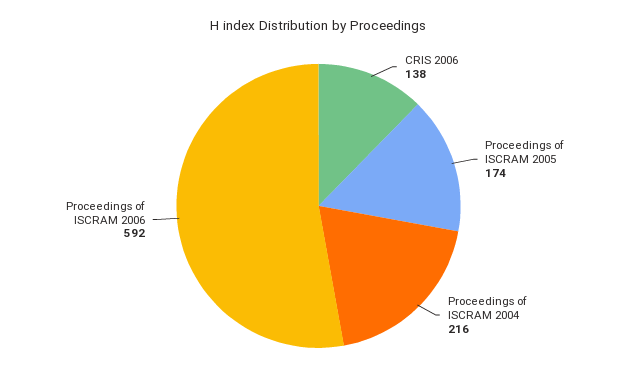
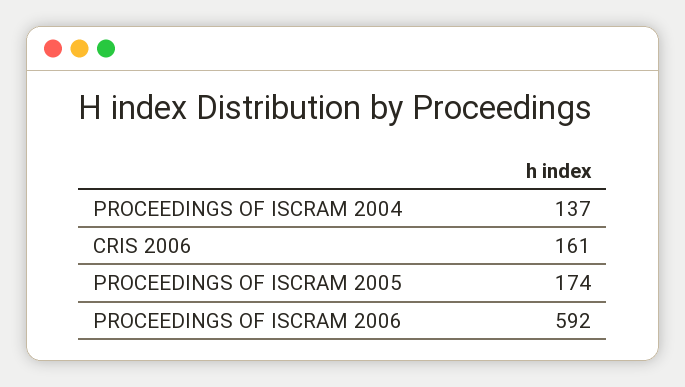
  {
-   "CRIS 2006": 138,
+   "CRIS 2006": 161,
    "Proceedings of ISCRAM 2005": 174,
-   "Proceedings of ISCRAM 2004": 216,
+   "Proceedings of ISCRAM 2004": 137,
    "Proceedings of ISCRAM 2006": 592
  }

